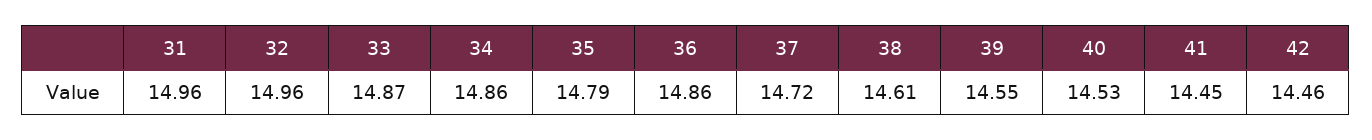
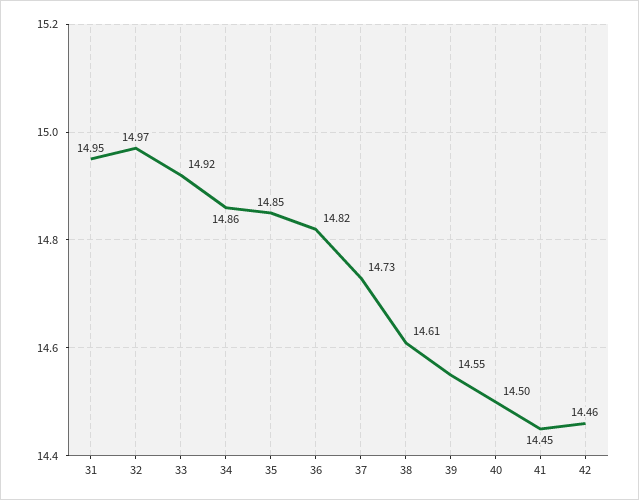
  {
-   "31": 14.96,
+   "31": 14.95,
-   "32": 14.96,
+   "32": 14.97,
-   "33": 14.87,
+   "33": 14.92,
    "34": 14.86,
-   "35": 14.79,
+   "35": 14.85,
-   "36": 14.86,
+   "36": 14.82,
-   "37": 14.72,
+   "37": 14.73,
    "38": 14.61,
    "39": 14.55,
-   "40": 14.53,
+   "40": 14.5,
    "41": 14.45,
    "42": 14.46
  }

